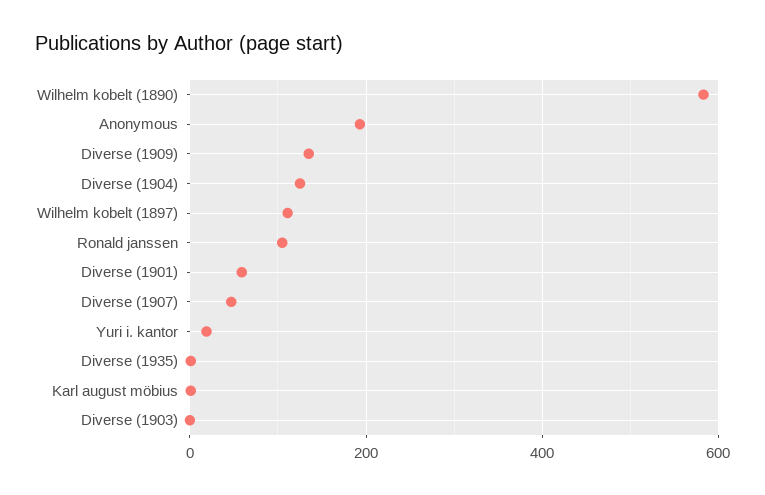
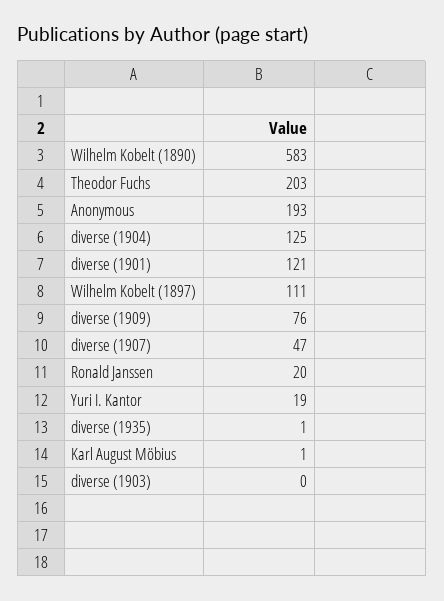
  {
    "Wilhelm kobelt (1890)": 583,
    "Anonymous": 193,
-   "Diverse (1909)": 140,
+   "Diverse (1909)": 76,
    "Diverse (1904)": 125,
    "Wilhelm kobelt (1897)": 111,
-   "Ronald janssen": 100,
+   "Ronald janssen": 20,
-   "Diverse (1901)": 60,
+   "Diverse (1901)": 121,
    "Diverse (1907)": 47,
    "Yuri i. kantor": 19,
    "Diverse (1935)": 1,
    "Karl august möbius": 1,
-   "Diverse (1903)": 0
+   "Diverse (1903)": 0,
+   "Theodor Fuchs": 203
  }

